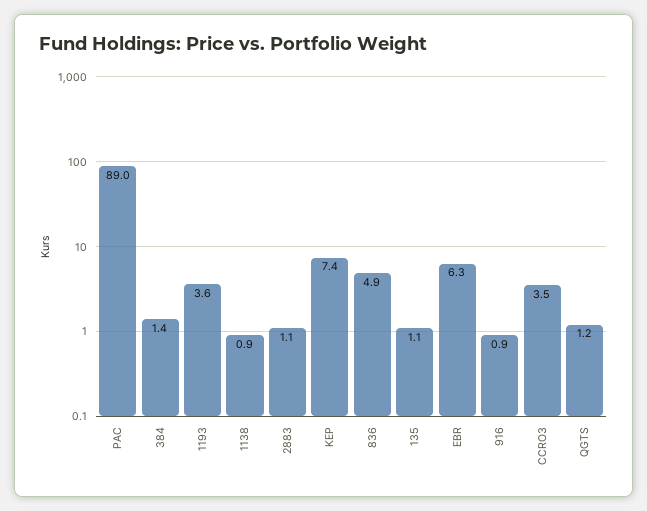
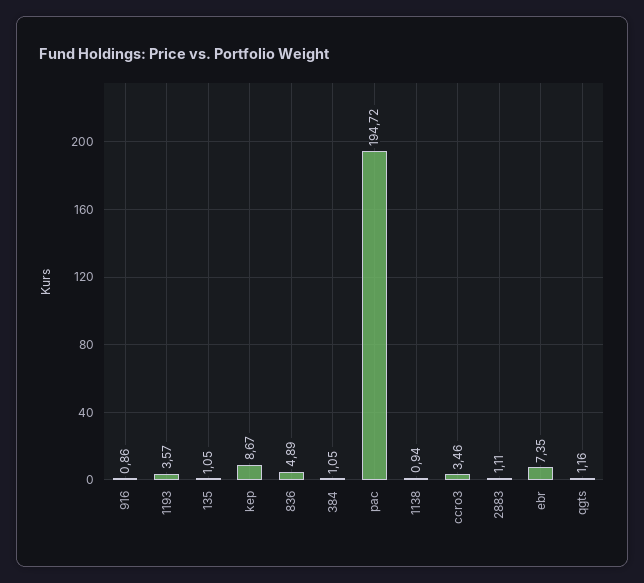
  {
-   "PAC": 89,
+   "PAC": 194.72,
-   "384": 1.4,
+   "384": 1.05,
    "1193": 3.57,
    "1138": 0.94,
    "2883": 1.11,
-   "KEP": 7.4,
+   "KEP": 8.67,
    "836": 4.89,
    "135": 1.05,
-   "EBR": 6.3,
+   "EBR": 7.35,
    "916": 0.86,
    "CCRO3": 3.46,
    "QGTS": 1.16
  }

